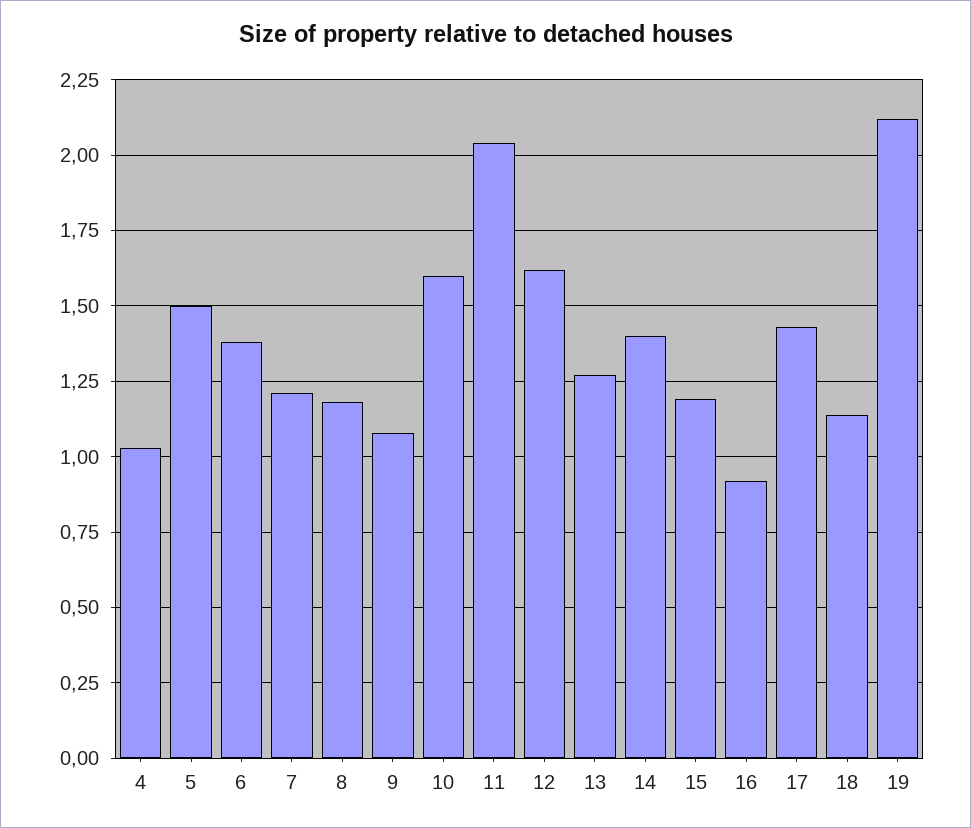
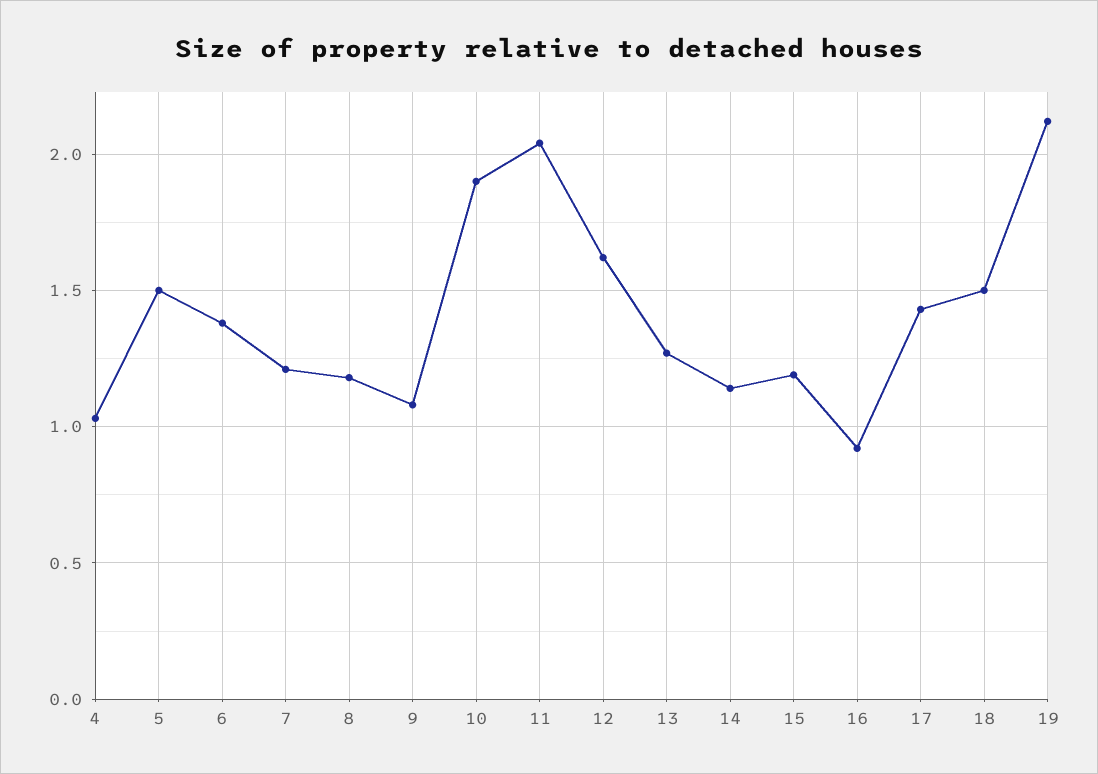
  {
    "4": 1.05,
    "5": 1.5,
    "6": 1.4,
    "7": 1.2,
    "8": 1.2,
    "9": 1.1,
-   "10": 1.6,
+   "10": 1.9,
    "11": 2.05,
    "12": 1.6,
    "13": 1.25,
-   "14": 1.4,
+   "14": 1.15,
    "15": 1.2,
    "16": 0.9,
    "17": 1.45,
-   "18": 1.15,
+   "18": 1.5,
    "19": 2.1
  }

